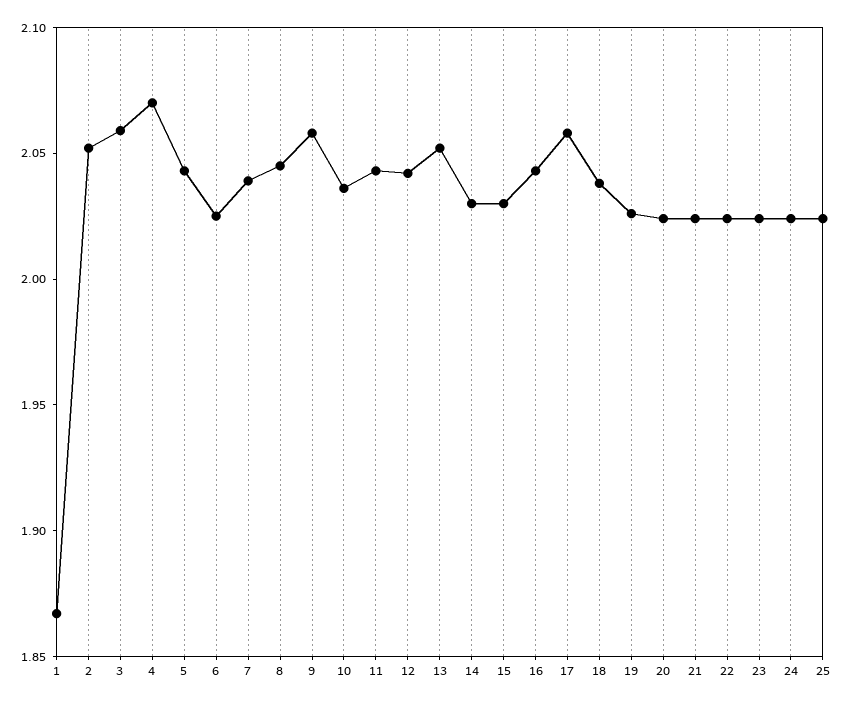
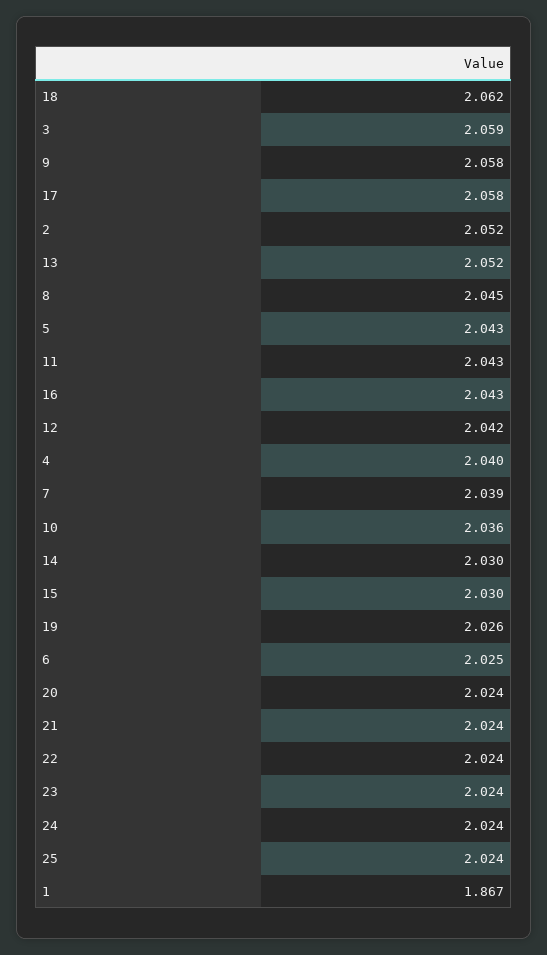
  {
    "1": 1.867,
    "2": 2.052,
    "3": 2.059,
-   "4": 2.07,
+   "4": 2.04,
    "5": 2.043,
    "6": 2.025,
    "7": 2.039,
    "8": 2.045,
    "9": 2.058,
    "10": 2.036,
    "11": 2.043,
    "12": 2.042,
    "13": 2.052,
    "14": 2.03,
    "15": 2.03,
    "16": 2.043,
    "17": 2.058,
-   "18": 2.04,
+   "18": 2.062,
    "19": 2.026,
    "20": 2.024,
    "21": 2.024,
    "22": 2.024,
    "23": 2.024,
    "24": 2.024,
    "25": 2.024
  }

